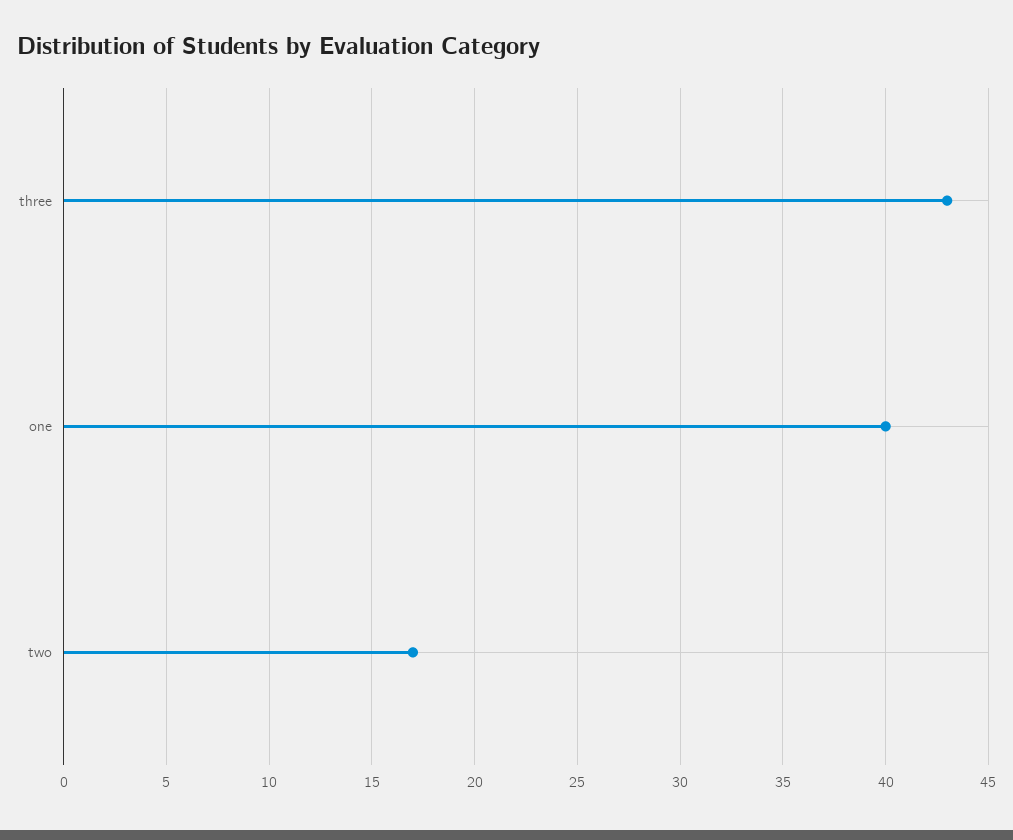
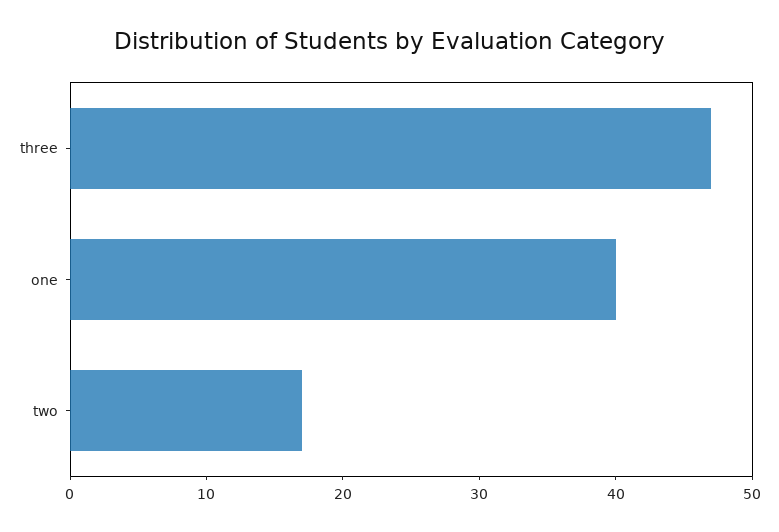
  {
-   "three": 43,
+   "three": 47,
    "one": 40,
    "two": 17
  }

